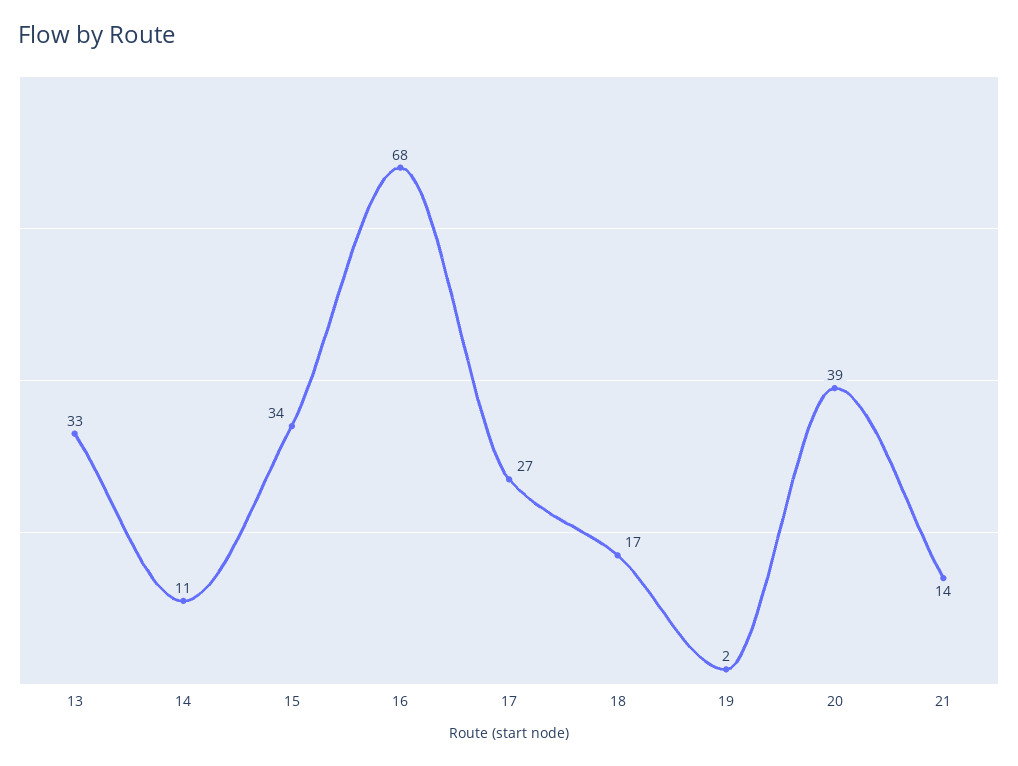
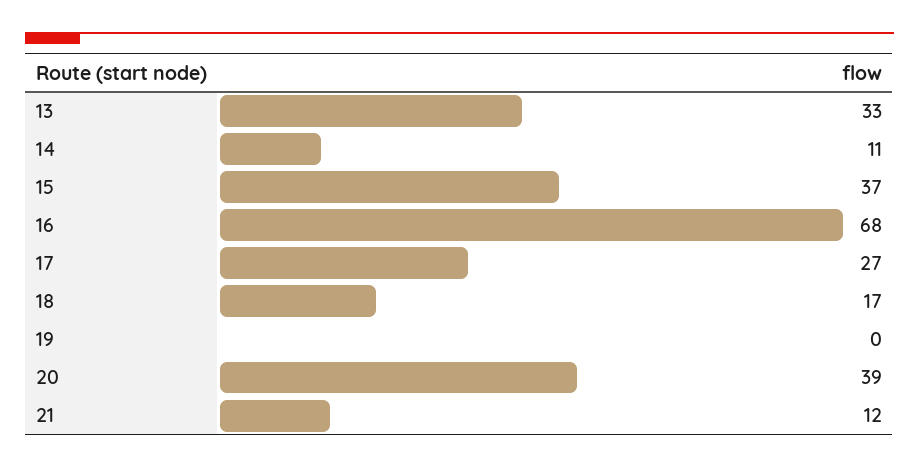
  {
    "13": 33,
    "14": 11,
-   "15": 34,
+   "15": 37,
    "16": 68,
    "17": 27,
    "18": 17,
-   "19": 2,
+   "19": 0,
    "20": 39,
-   "21": 14
+   "21": 12
  }

